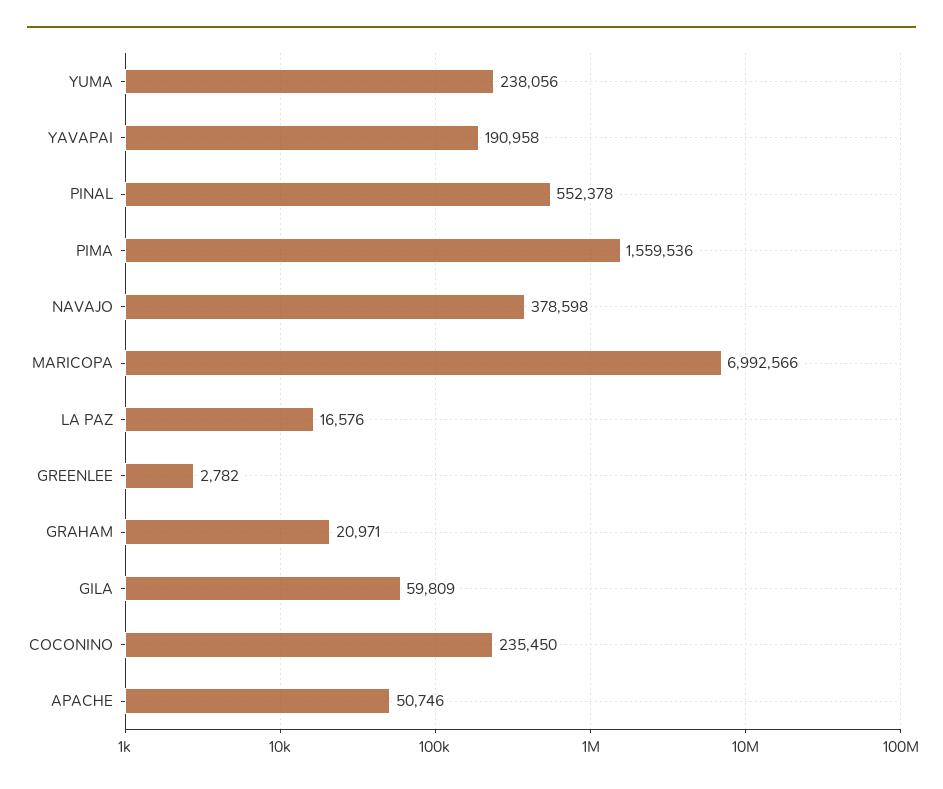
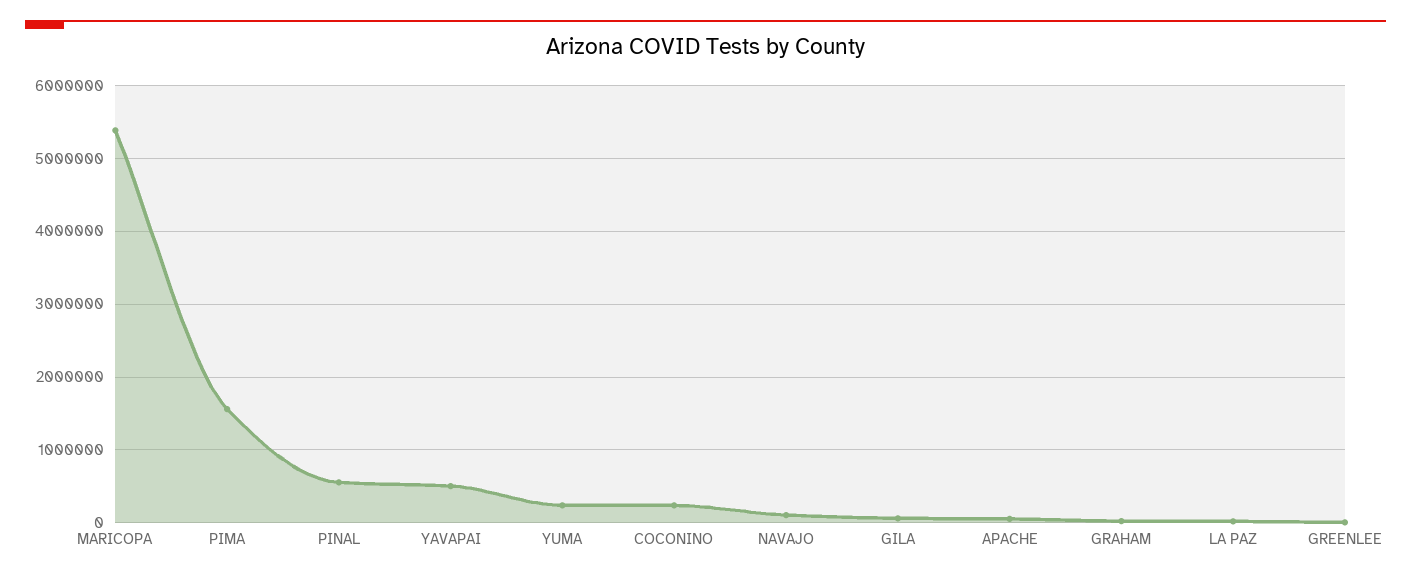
  {
    "YUMA": 238056,
-   "YAVAPAI": 190958,
+   "YAVAPAI": 500000,
    "PINAL": 552378,
    "PIMA": 1559536,
-   "NAVAJO": 378598,
+   "NAVAJO": 100000,
-   "MARICOPA": 6992566,
+   "MARICOPA": 5400000,
    "LA PAZ": 16576,
    "GREENLEE": 2782,
    "GRAHAM": 20971,
    "GILA": 59809,
    "COCONINO": 235450,
    "APACHE": 50746
  }

